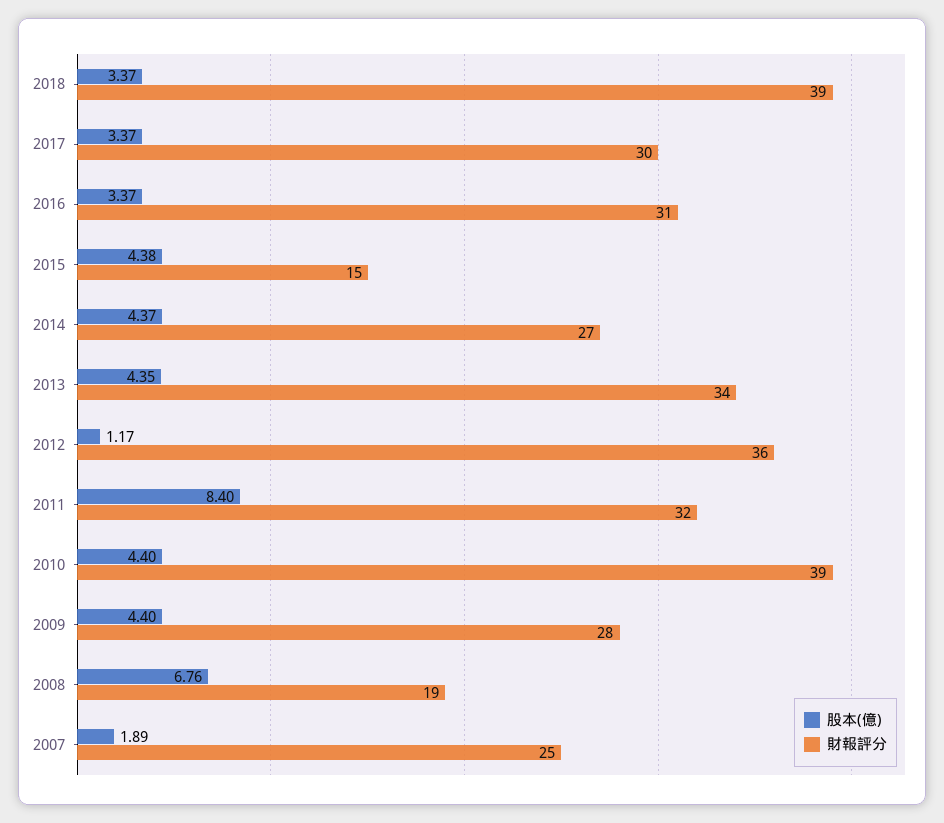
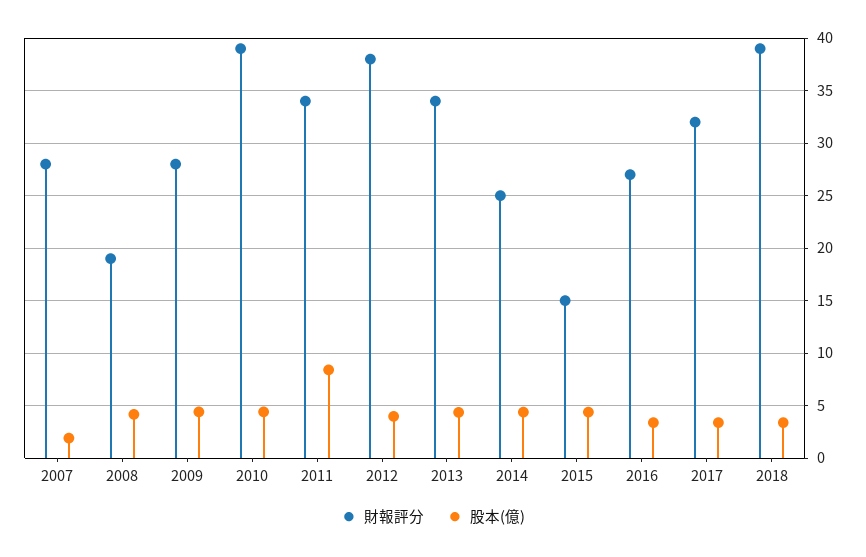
  {
    "股本(億)": {
      "2018": 3.37,
      "2017": 3.37,
      "2016": 3.37,
      "2015": 4.38,
      "2014": 4.37,
      "2013": 4.35,
-     "2012": 1.17,
+     "2012": 4,
      "2011": 8.4,
      "2010": 4.4,
      "2009": 4.4,
-     "2008": 6.76,
+     "2008": 4,
      "2007": 1.89
    },
    "財報評分": {
      "2018": 39,
-     "2017": 30,
+     "2017": 32,
-     "2016": 31,
+     "2016": 27,
      "2015": 15,
-     "2014": 27,
+     "2014": 25,
      "2013": 34,
-     "2012": 36,
+     "2012": 38,
-     "2011": 32,
+     "2011": 34,
      "2010": 39,
      "2009": 28,
      "2008": 19,
-     "2007": 25
+     "2007": 28
    }
  }

